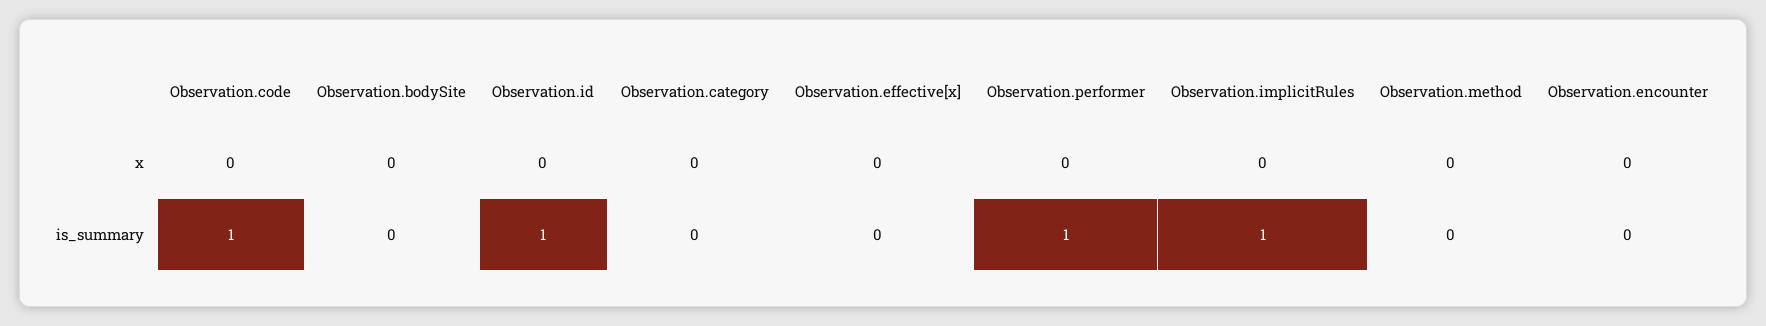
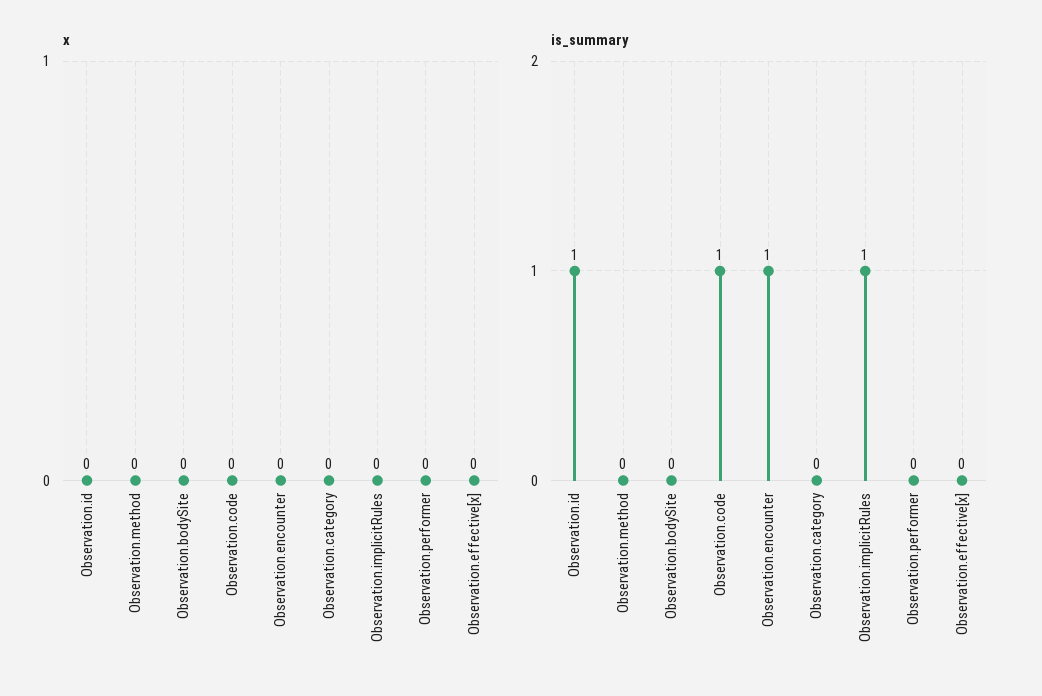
  {
    "x": {
      "Observation.code": 0,
      "Observation.bodySite": 0,
      "Observation.id": 0,
      "Observation.category": 0,
      "Observation.effective[x]": 0,
      "Observation.performer": 0,
      "Observation.implicitRules": 0,
      "Observation.method": 0,
      "Observation.encounter": 0
    },
    "is_summary": {
      "Observation.code": 1,
      "Observation.bodySite": 0,
      "Observation.id": 1,
      "Observation.category": 0,
      "Observation.effective[x]": 0,
-     "Observation.performer": 1,
+     "Observation.performer": 0,
      "Observation.implicitRules": 1,
      "Observation.method": 0,
-     "Observation.encounter": 0
+     "Observation.encounter": 1
    }
  }

